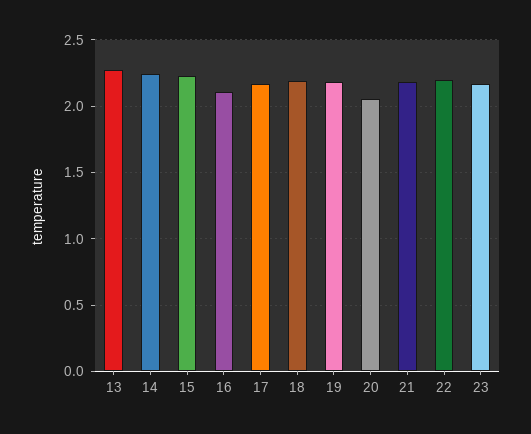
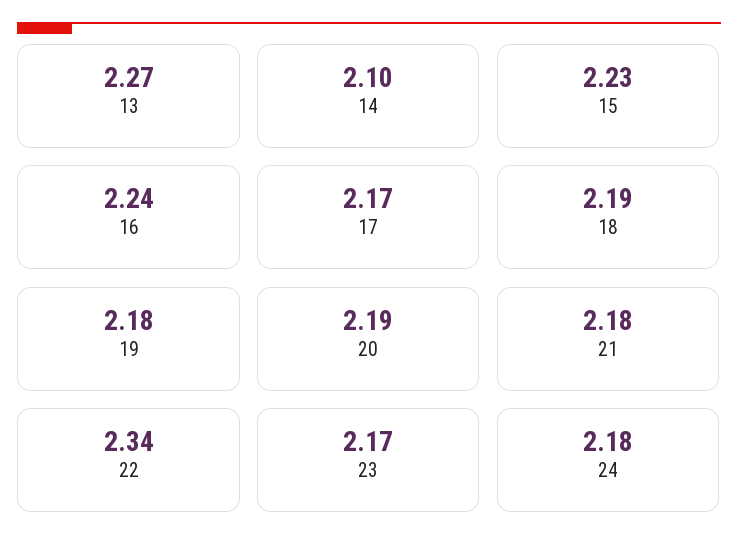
  {
    "13": 2.27,
-   "14": 2.25,
+   "14": 2.1,
    "15": 2.23,
-   "16": 2.1,
+   "16": 2.24,
    "17": 2.17,
    "18": 2.19,
    "19": 2.18,
-   "20": 2.05,
+   "20": 2.19,
    "21": 2.18,
-   "22": 2.2,
+   "22": 2.34,
-   "23": 2.17
+   "23": 2.17,
+   "24": 2.18
  }

